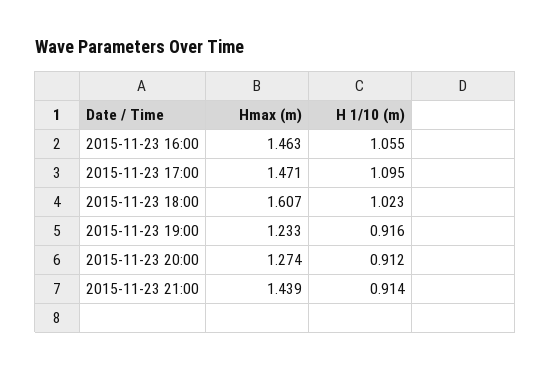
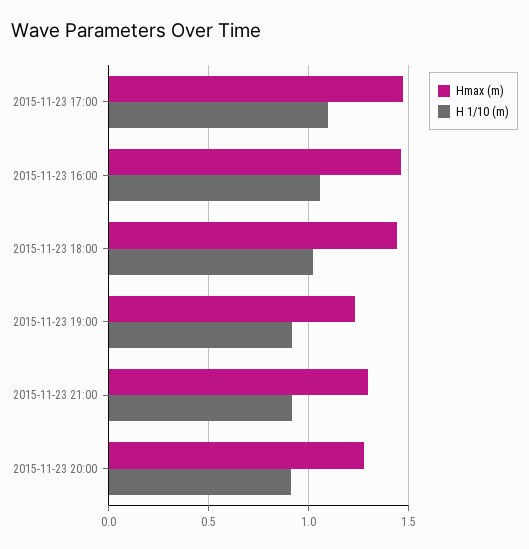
  {
    "Hmax (m)": {
      "2015-11-23 16:00": 1.463,
      "2015-11-23 17:00": 1.471,
-     "2015-11-23 18:00": 1.607,
+     "2015-11-23 18:00": 1.45,
      "2015-11-23 19:00": 1.233,
      "2015-11-23 20:00": 1.274,
-     "2015-11-23 21:00": 1.439
+     "2015-11-23 21:00": 1.3
    },
    "H 1/10 (m)": {
      "2015-11-23 16:00": 1.055,
      "2015-11-23 17:00": 1.095,
      "2015-11-23 18:00": 1.023,
      "2015-11-23 19:00": 0.916,
      "2015-11-23 20:00": 0.912,
      "2015-11-23 21:00": 0.914
    }
  }

